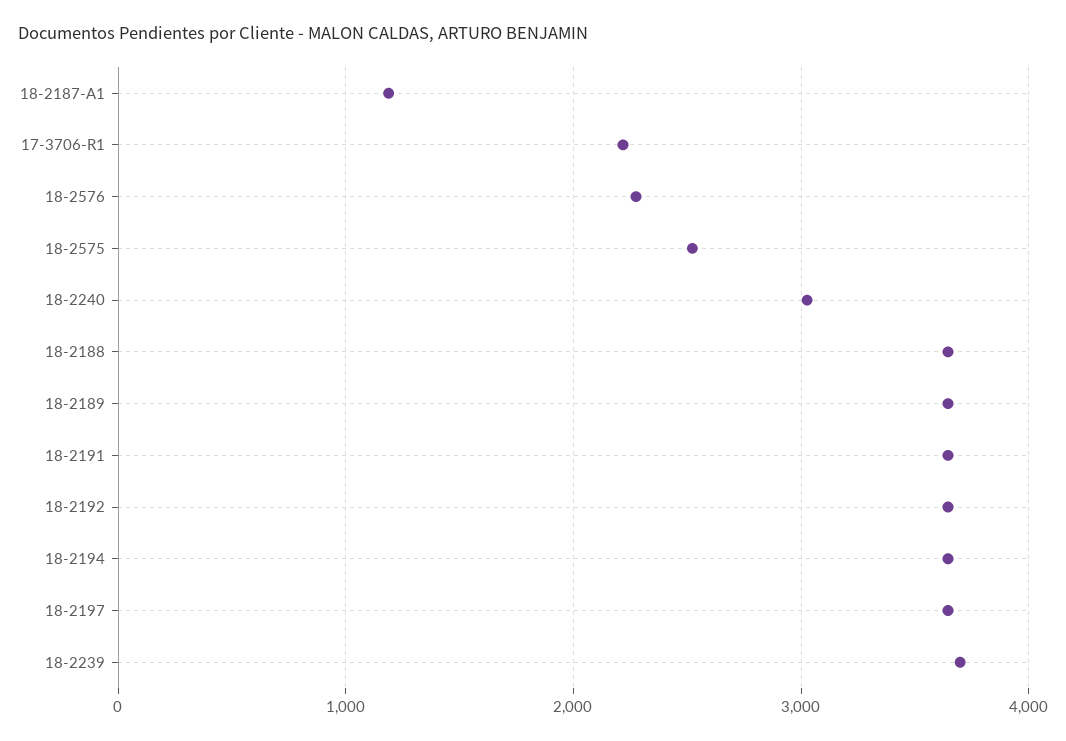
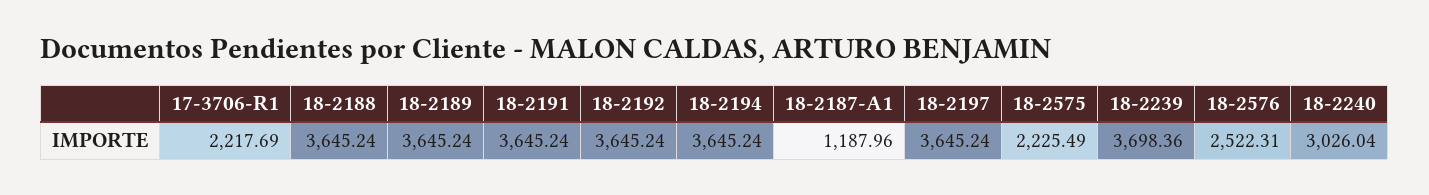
  {
    "18-2187-A1": 1187.96,
    "17-3706-R1": 2217.69,
-   "18-2576": 2300,
+   "18-2576": 2522.31,
-   "18-2575": 2500,
+   "18-2575": 2225.49,
    "18-2240": 3026.04,
    "18-2188": 3645.24,
    "18-2189": 3645.24,
    "18-2191": 3645.24,
    "18-2192": 3645.24,
    "18-2194": 3645.24,
    "18-2197": 3645.24,
    "18-2239": 3698.36
  }

